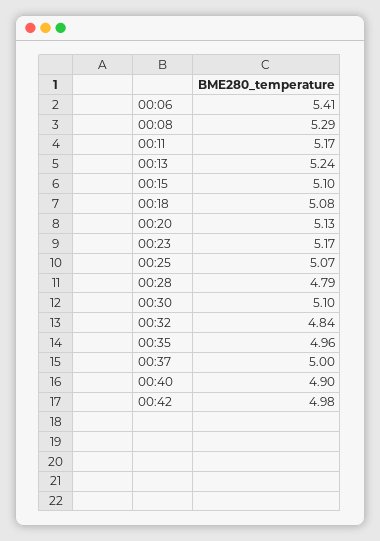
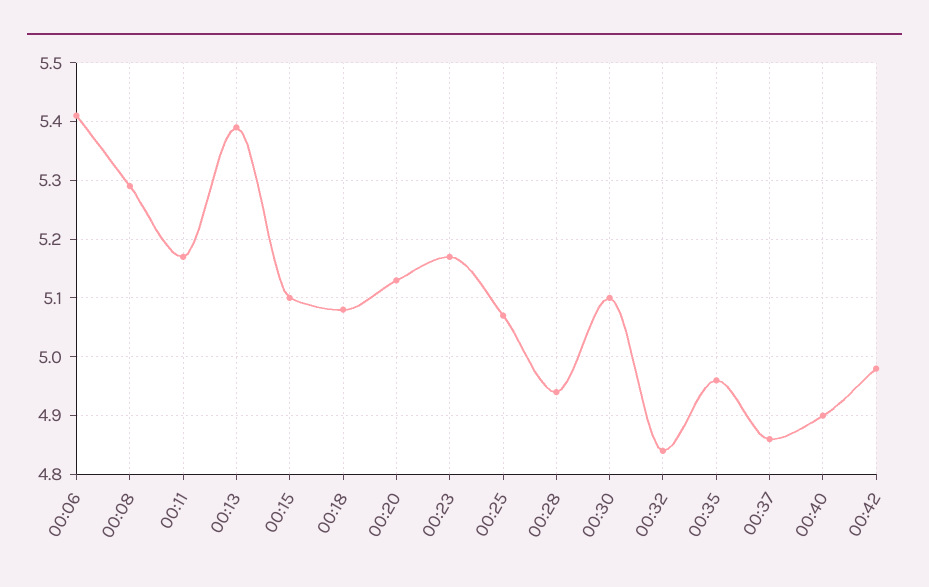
  {
    "00:06": 5.41,
    "00:08": 5.29,
    "00:11": 5.17,
-   "00:13": 5.24,
+   "00:13": 5.4,
    "00:15": 5.1,
    "00:18": 5.08,
    "00:20": 5.13,
    "00:23": 5.17,
    "00:25": 5.07,
-   "00:28": 4.79,
+   "00:28": 4.95,
    "00:30": 5.1,
    "00:32": 4.84,
    "00:35": 4.96,
-   "00:37": 5,
+   "00:37": 4.85,
    "00:40": 4.9,
    "00:42": 4.98
  }

